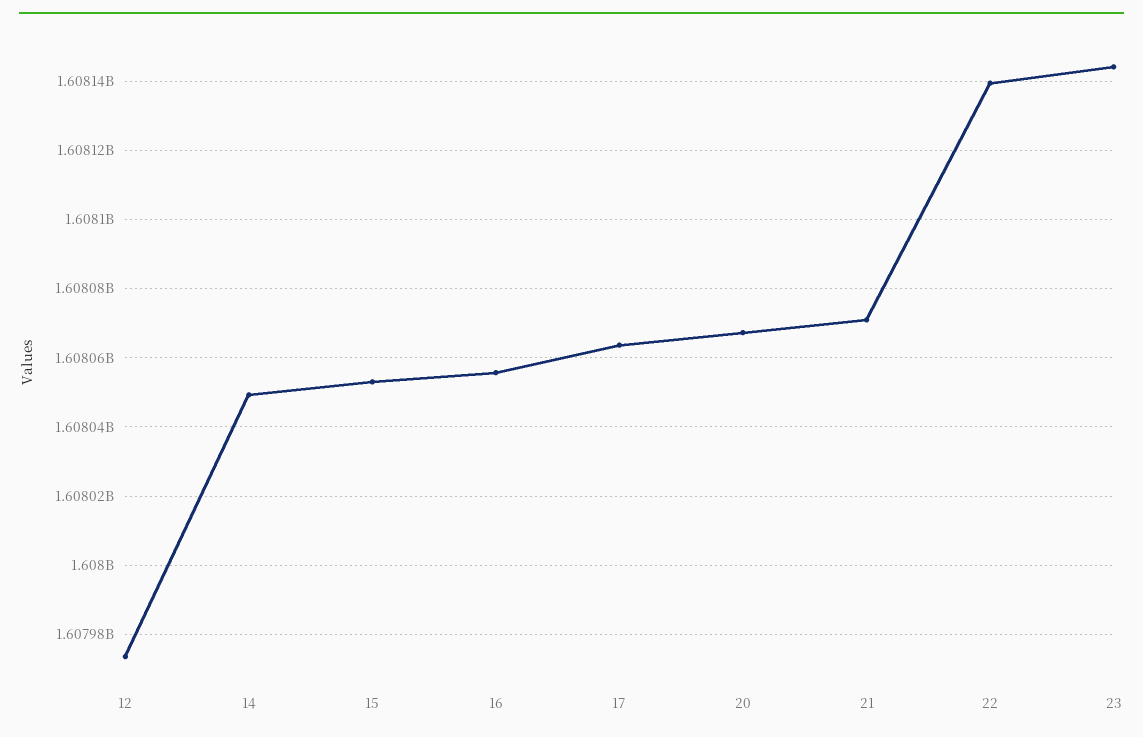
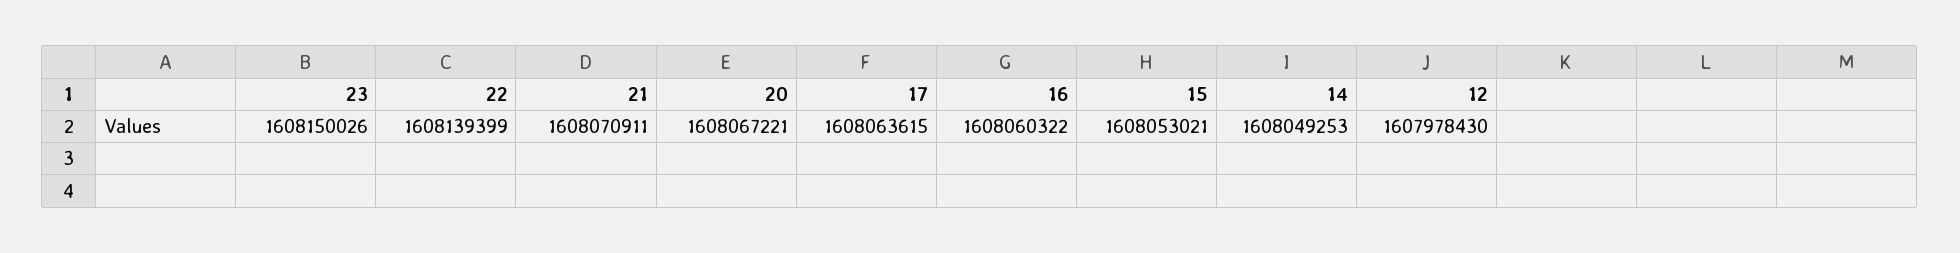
  {
-   "12": 1607974000,
+   "12": 1607978430,
    "14": 1608049253,
    "15": 1608053021,
-   "16": 1608056000,
+   "16": 1608060322,
    "17": 1608063615,
    "20": 1608067221,
    "21": 1608070911,
    "22": 1608139399,
-   "23": 1608144000
+   "23": 1608150026
  }

